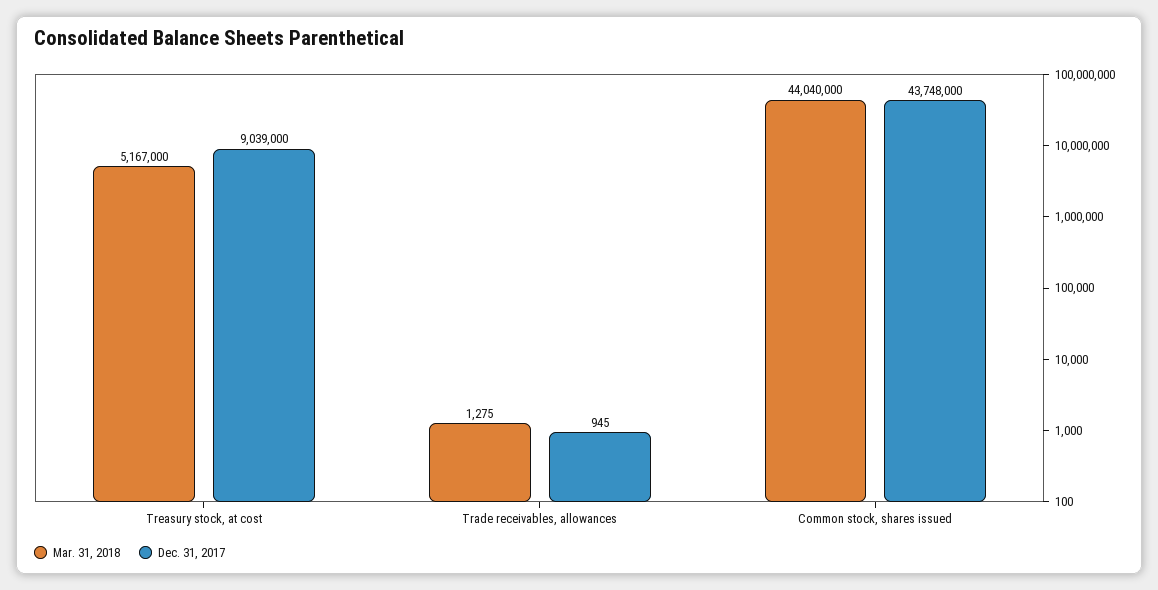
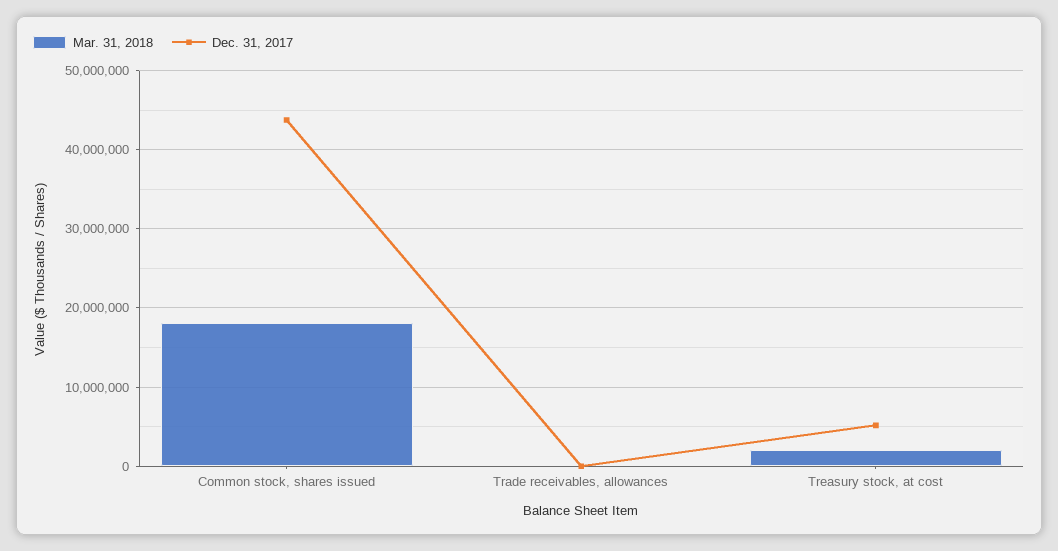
  {
    "Mar. 31, 2018": {
-     "Treasury stock, at cost": 5167000,
+     "Treasury stock, at cost": 2000000,
      "Trade receivables, allowances": 1275,
-     "Common stock, shares issued": 44040000
+     "Common stock, shares issued": 18000000
    },
    "Dec. 31, 2017": {
-     "Treasury stock, at cost": 9039000,
+     "Treasury stock, at cost": 5000000,
      "Trade receivables, allowances": 945,
      "Common stock, shares issued": 43748000
    }
  }

